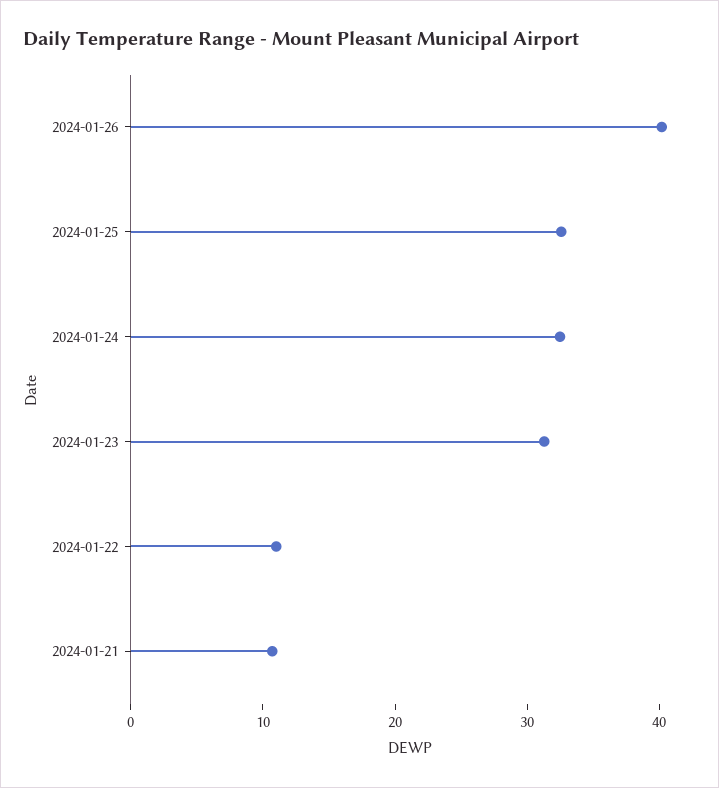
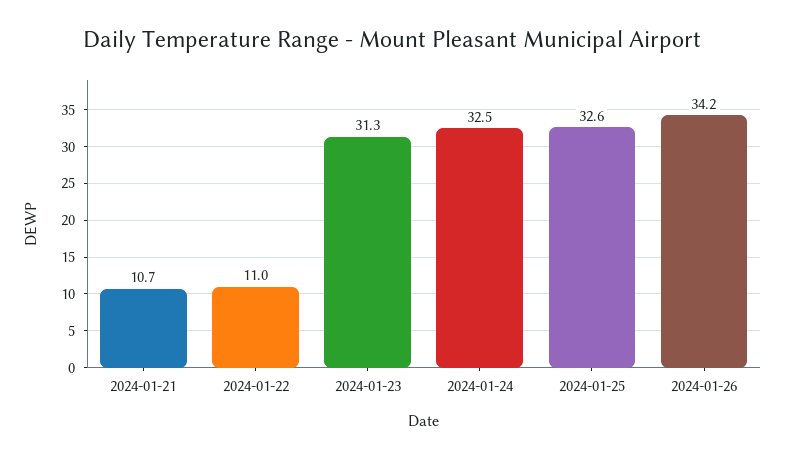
  {
-   "2024-01-26": 40,
+   "2024-01-26": 34.2,
    "2024-01-25": 32.6,
    "2024-01-24": 32.5,
    "2024-01-23": 31.3,
    "2024-01-22": 11,
    "2024-01-21": 10.7
  }

